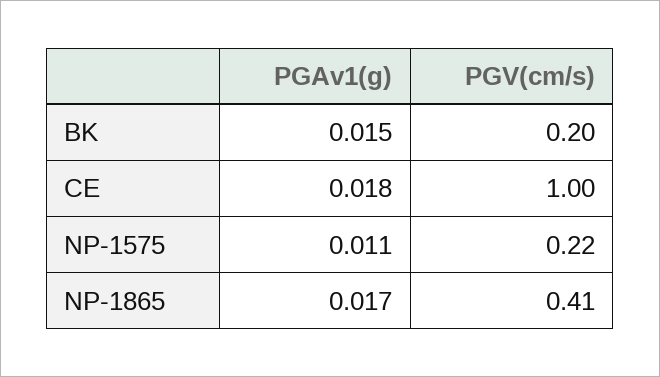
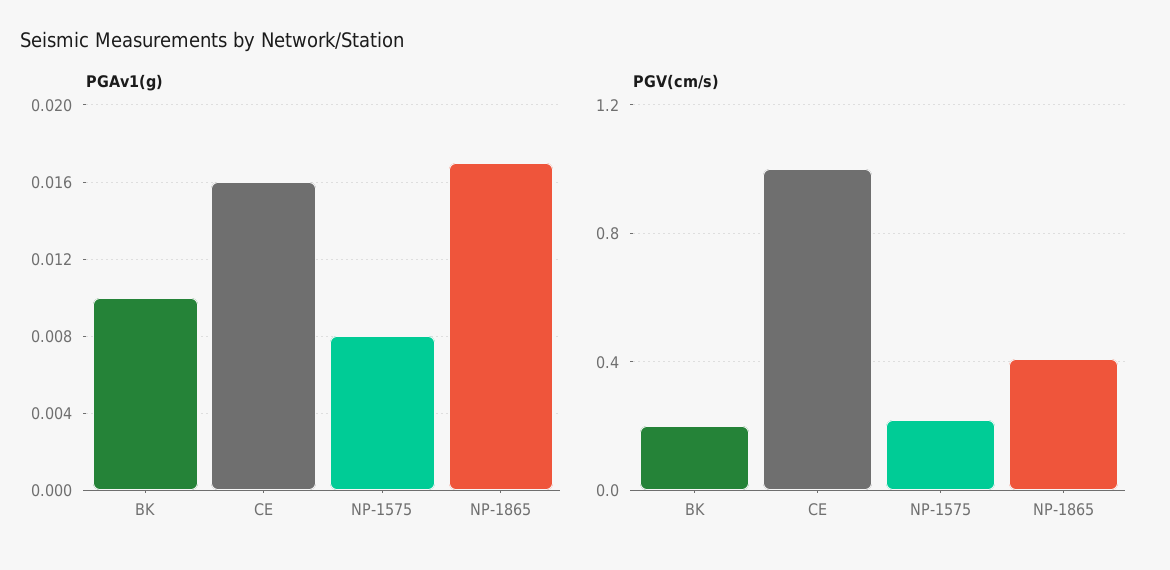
  {
    "PGAv1(g)": {
-     "BK": 0.015,
+     "BK": 0.01,
-     "CE": 0.018,
+     "CE": 0.016,
-     "NP-1575": 0.011,
+     "NP-1575": 0.008,
      "NP-1865": 0.017
    },
    "PGV(cm/s)": {
      "BK": 0.2,
      "CE": 1,
      "NP-1575": 0.22,
      "NP-1865": 0.41
    }
  }

